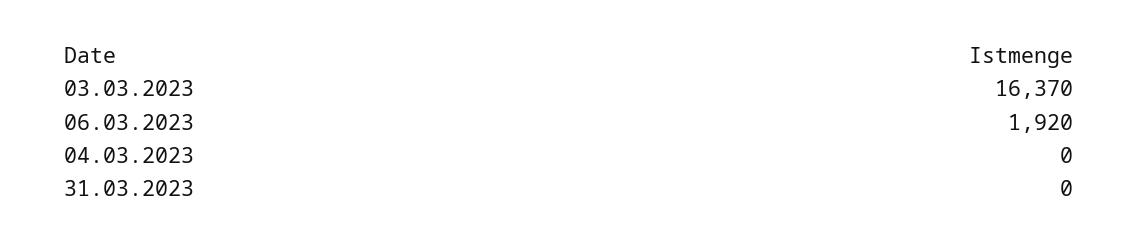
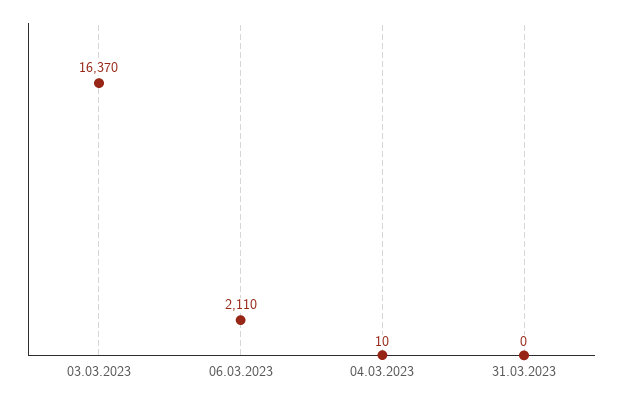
  {
    "03.03.2023": 16370,
-   "06.03.2023": 1920,
+   "06.03.2023": 2110,
-   "04.03.2023": 0,
+   "04.03.2023": 10,
    "31.03.2023": 0
  }

